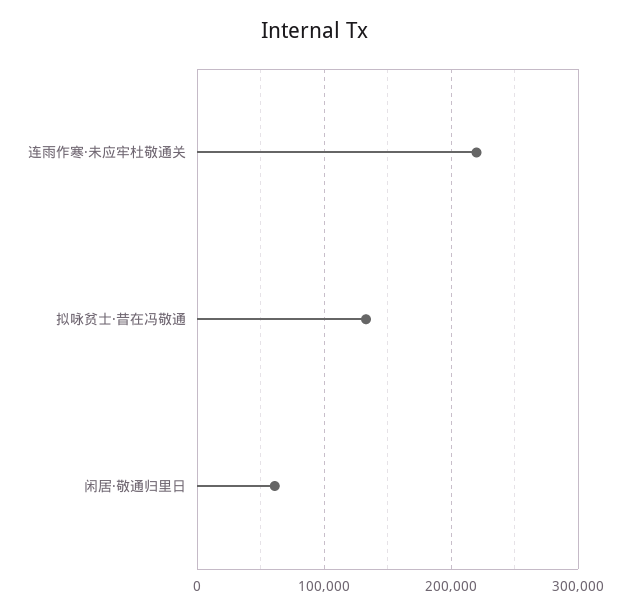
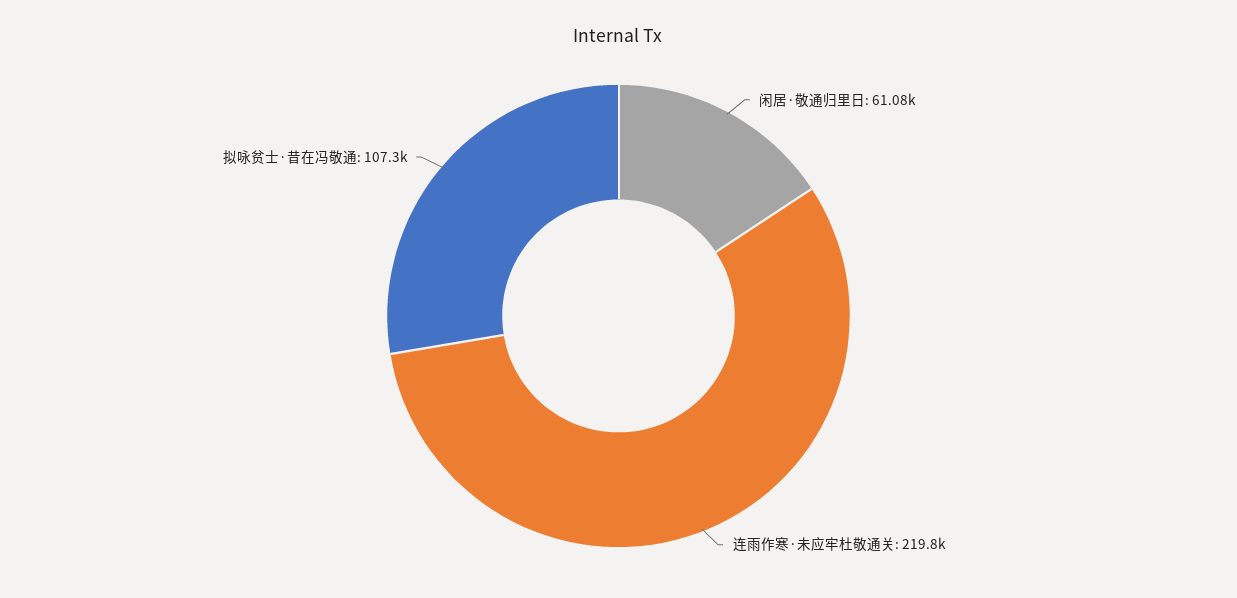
  {
    "连雨作寒·未应牢杜敬通关": 219800,
-   "拟咏贫士·昔在冯敬通": 130000,
+   "拟咏贫士·昔在冯敬通": 107300,
    "闲居·敬通归里日": 61080
  }

